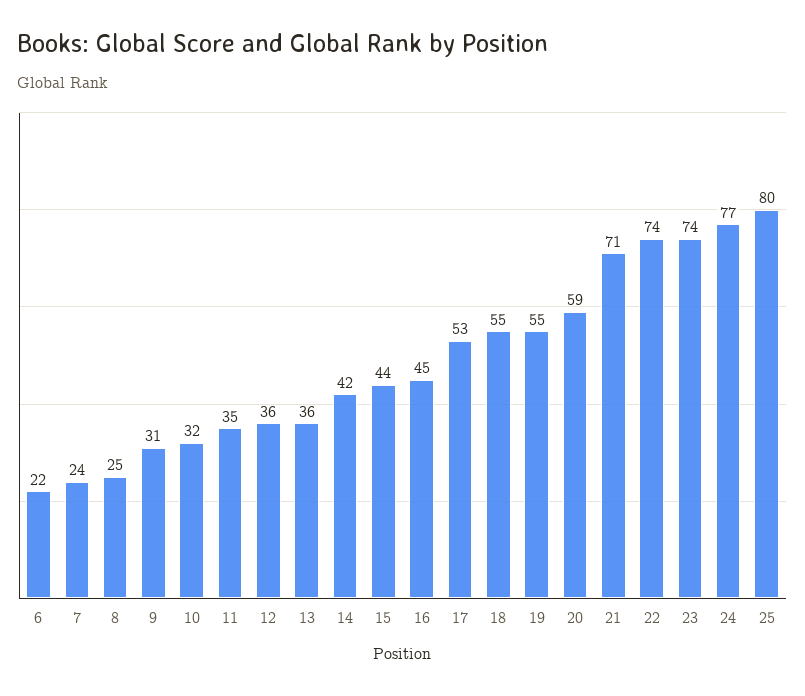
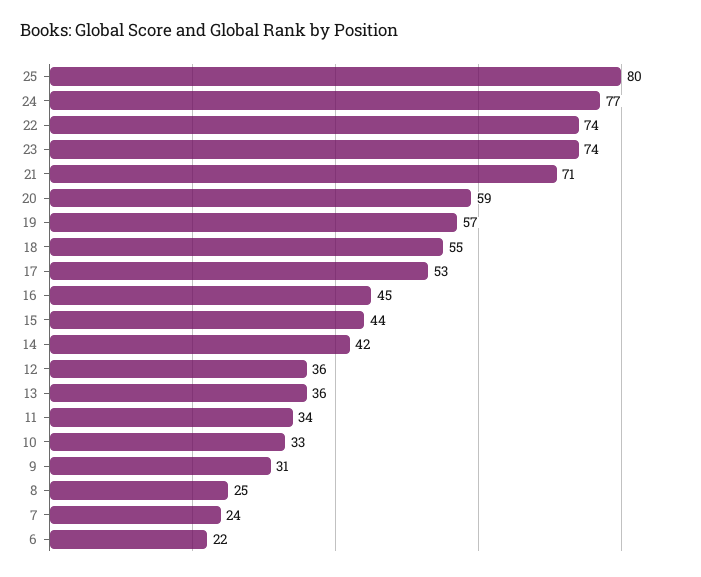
  {
    "6": 22,
    "7": 24,
    "8": 25,
    "9": 31,
-   "10": 32,
+   "10": 33,
-   "11": 35,
+   "11": 34,
    "12": 36,
    "13": 36,
    "14": 42,
    "15": 44,
    "16": 45,
    "17": 53,
    "18": 55,
-   "19": 55,
+   "19": 57,
    "20": 59,
    "21": 71,
    "22": 74,
    "23": 74,
    "24": 77,
    "25": 80
  }

